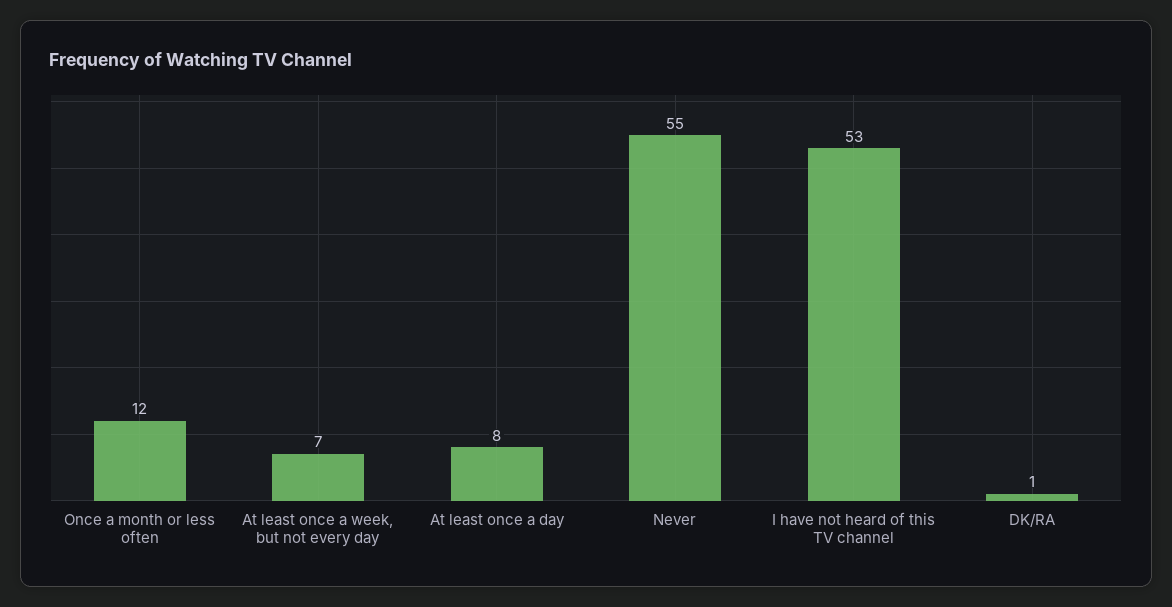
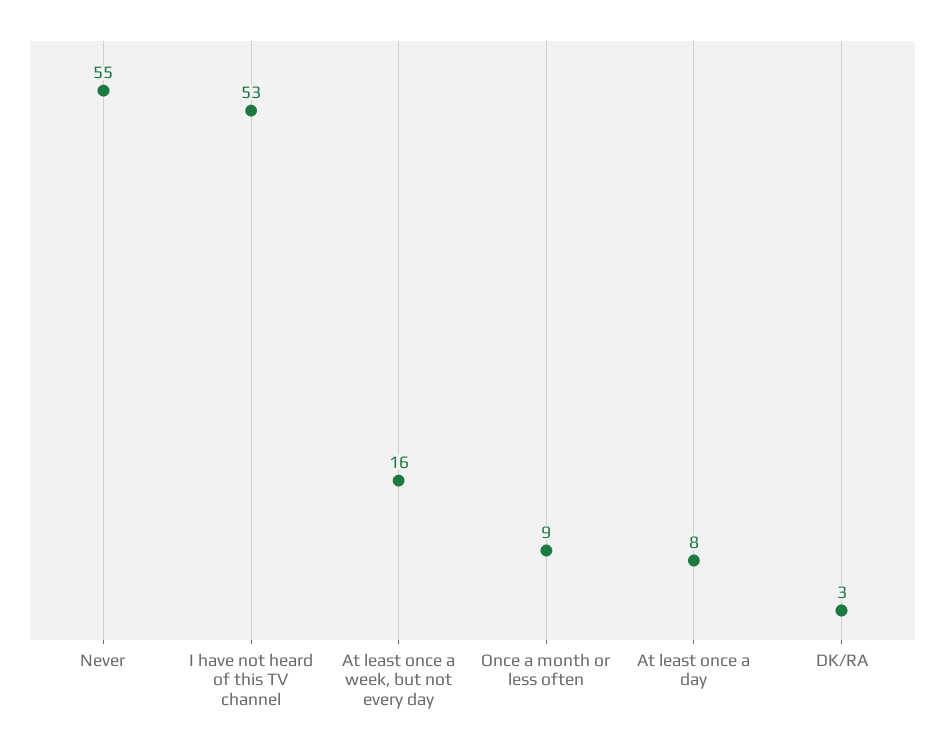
  {
-   "Once a month or less often": 12,
+   "Once a month or less often": 9,
-   "At least once a week, but not every day": 7,
+   "At least once a week, but not every day": 16,
    "At least once a day": 8,
    "Never": 55,
    "I have not heard of this TV channel": 53,
-   "DK/RA": 1
+   "DK/RA": 3
  }

